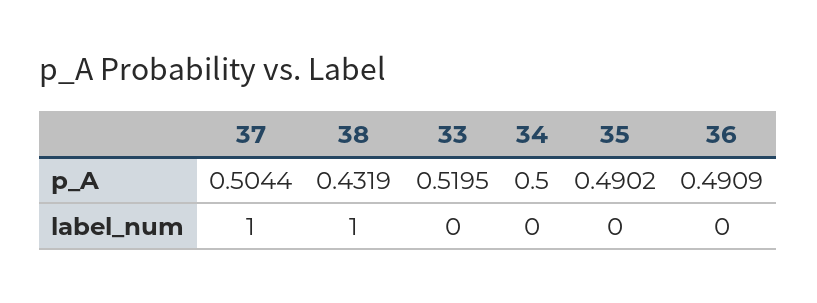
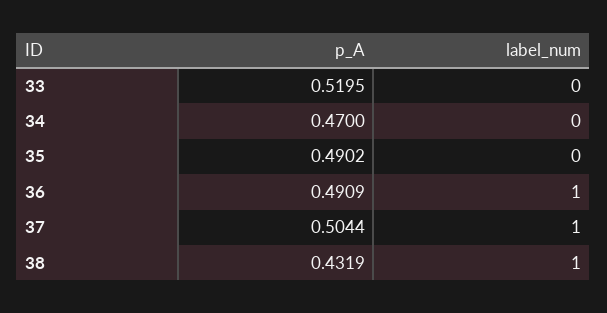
  {
    "37": {
      "p_A": 0.5044,
      "label_num": 1
    },
    "38": {
      "p_A": 0.4319,
      "label_num": 1
    },
    "33": {
      "p_A": 0.5195,
      "label_num": 0
    },
    "34": {
-     "p_A": 0.5,
+     "p_A": 0.47,
      "label_num": 0
    },
    "35": {
      "p_A": 0.4902,
      "label_num": 0
    },
    "36": {
      "p_A": 0.4909,
-     "label_num": 0
+     "label_num": 1
    }
  }

